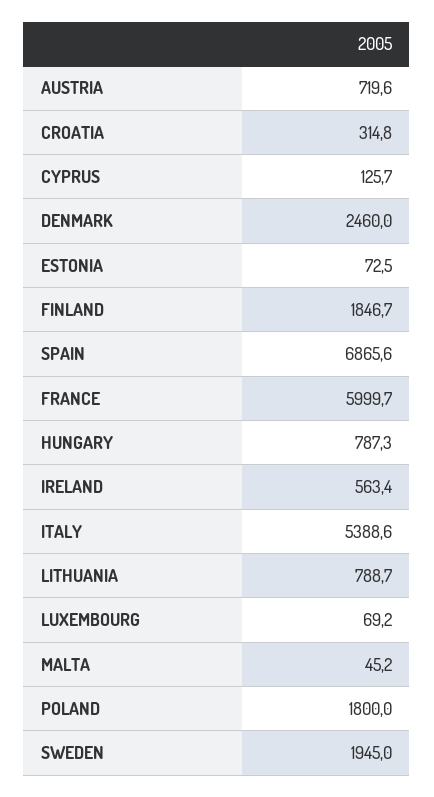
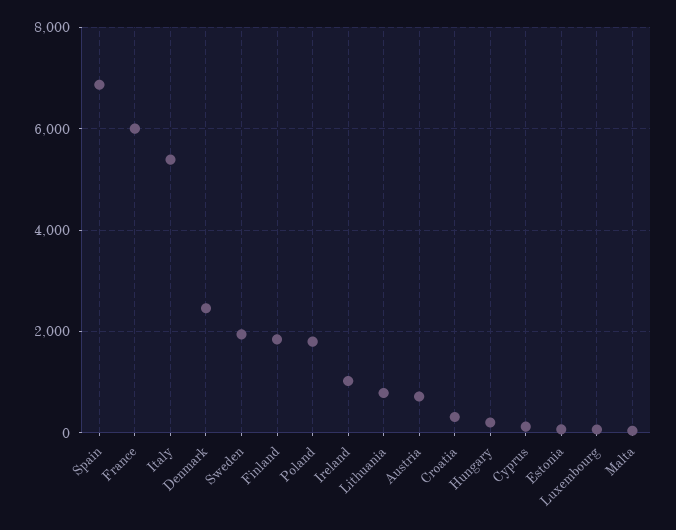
  {
    "AUSTRIA": 719.6,
    "CROATIA": 314.8,
    "CYPRUS": 125.7,
    "DENMARK": 2460,
    "ESTONIA": 72.5,
    "FINLAND": 1846.7,
    "SPAIN": 6865.6,
    "FRANCE": 5999.7,
-   "HUNGARY": 787.3,
+   "HUNGARY": 200,
-   "IRELAND": 563.4,
+   "IRELAND": 1000,
    "ITALY": 5388.6,
    "LITHUANIA": 788.7,
    "LUXEMBOURG": 69.2,
    "MALTA": 45.2,
    "POLAND": 1800,
    "SWEDEN": 1945
  }

